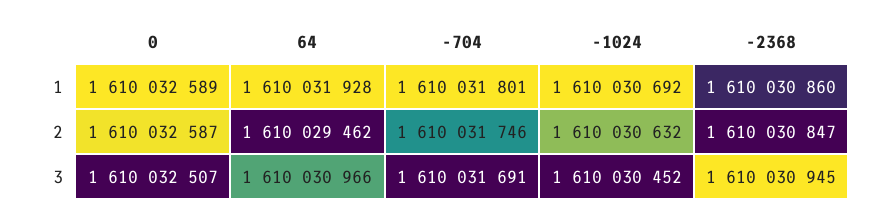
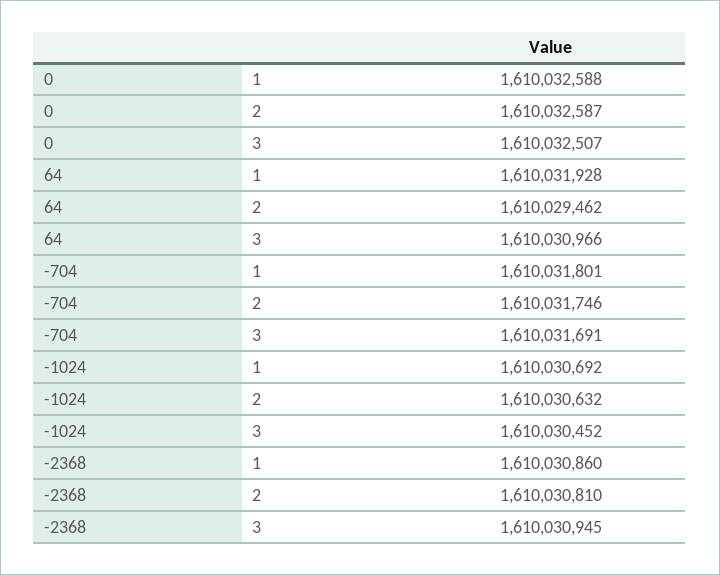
  {
    "0": {
-     "1": 1610032589,
+     "1": 1610032588,
      "2": 1610032587,
      "3": 1610032507
    },
    "64": {
      "1": 1610031928,
      "2": 1610029462,
      "3": 1610030966
    },
    "-704": {
      "1": 1610031801,
      "2": 1610031746,
      "3": 1610031691
    },
    "-1024": {
      "1": 1610030692,
      "2": 1610030632,
      "3": 1610030452
    },
    "-2368": {
      "1": 1610030860,
-     "2": 1610030847,
+     "2": 1610030810,
      "3": 1610030945
    }
  }

